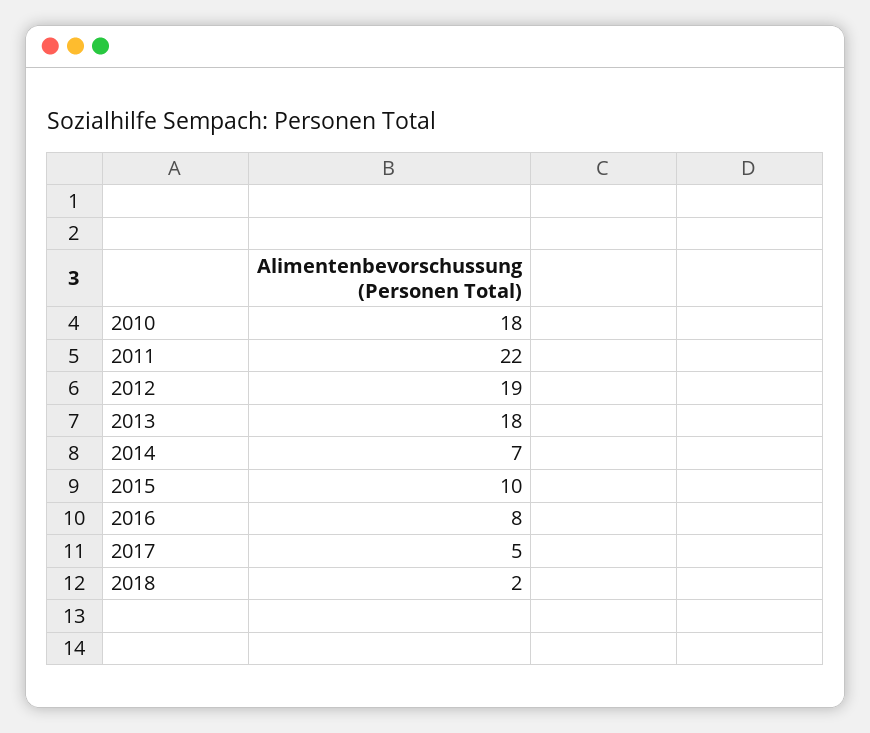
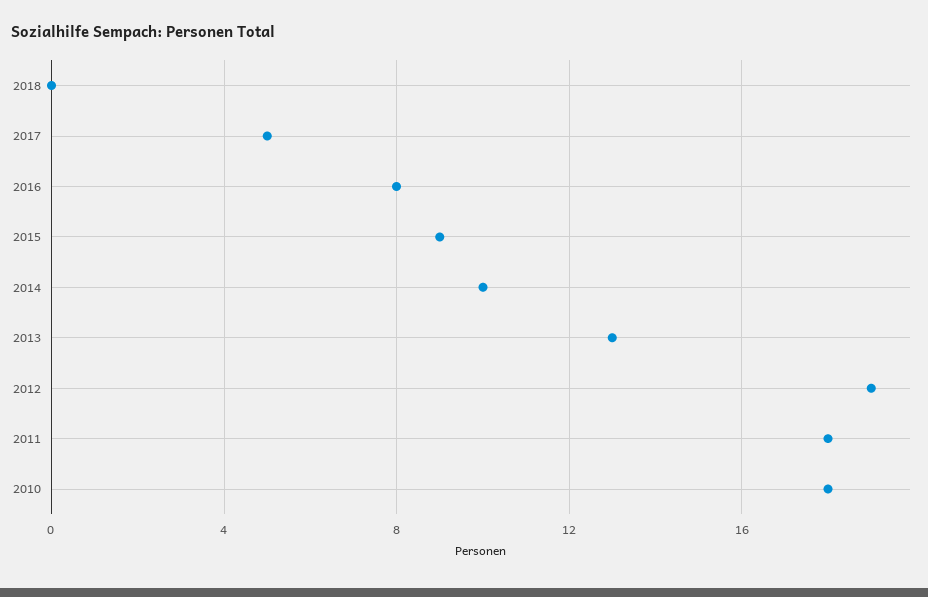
  {
    "2010": 18,
-   "2011": 22,
+   "2011": 18,
    "2012": 19,
-   "2013": 18,
+   "2013": 13,
-   "2014": 7,
+   "2014": 10,
-   "2015": 10,
+   "2015": 9,
    "2016": 8,
    "2017": 5,
-   "2018": 2
+   "2018": 0
  }

